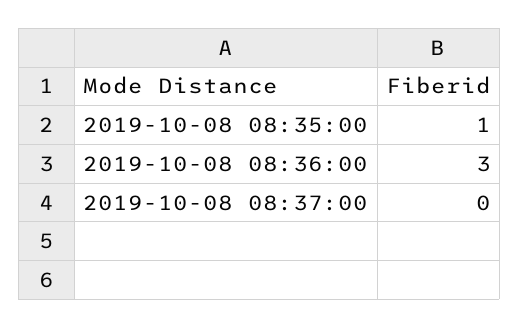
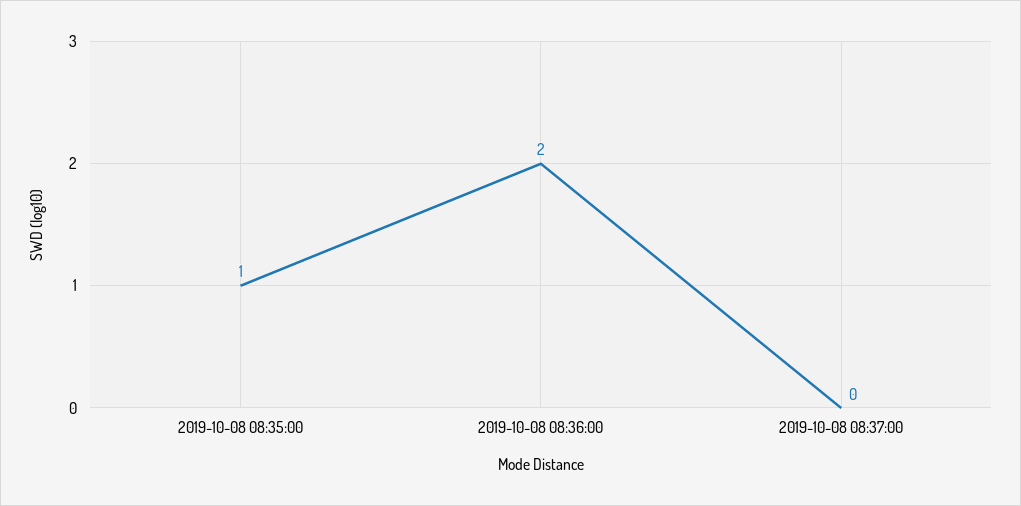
  {
    "2019-10-08 08:35:00": 1,
-   "2019-10-08 08:36:00": 3,
+   "2019-10-08 08:36:00": 2,
    "2019-10-08 08:37:00": 0
  }

